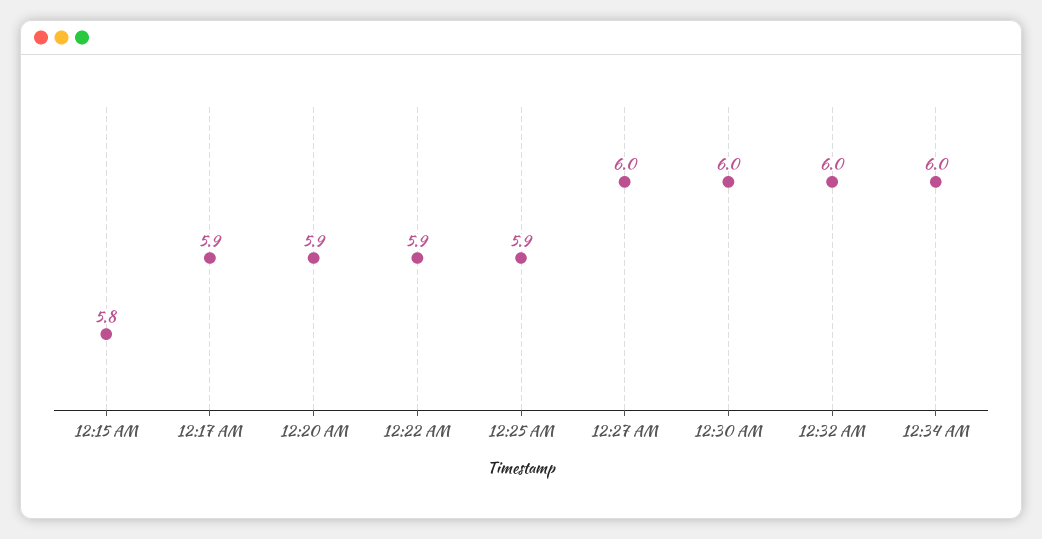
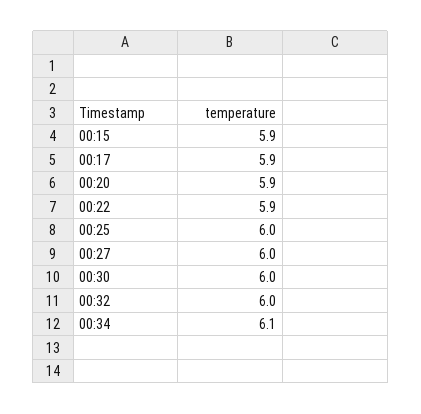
  {
-   "12:15 AM": 5.8,
+   "12:15 AM": 5.9,
    "12:17 AM": 5.9,
    "12:20 AM": 5.9,
    "12:22 AM": 5.9,
-   "12:25 AM": 5.9,
+   "12:25 AM": 6,
    "12:27 AM": 6,
    "12:30 AM": 6,
    "12:32 AM": 6,
-   "12:34 AM": 6
+   "12:34 AM": 6.1
  }

